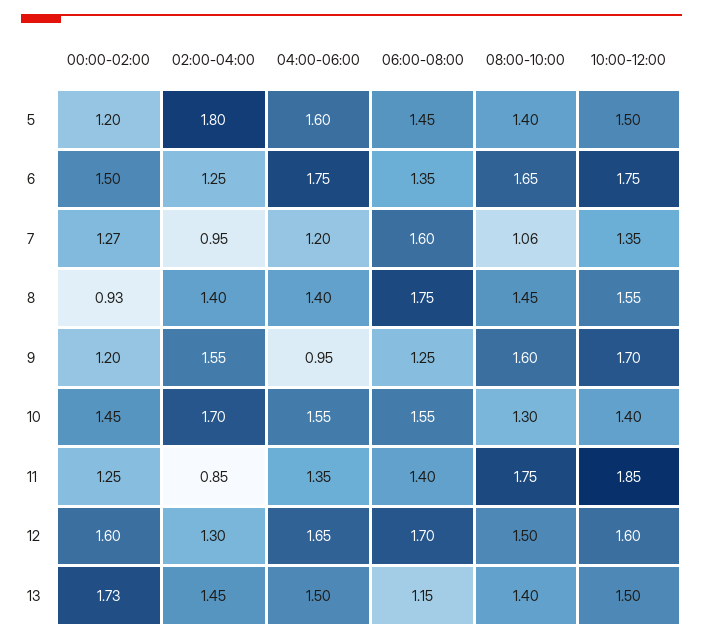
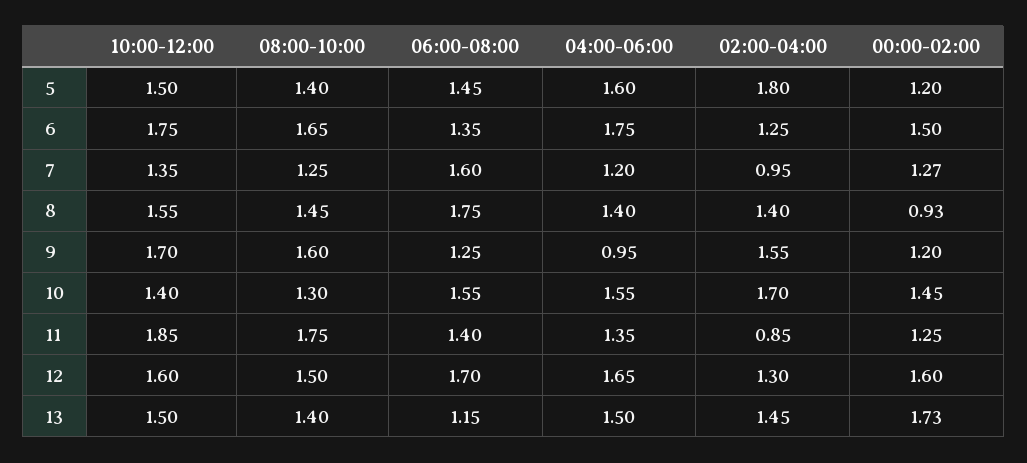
  {
    "00:00-02:00": {
      "5": 1.2,
      "6": 1.5,
      "7": 1.27,
      "8": 0.93,
      "9": 1.2,
      "10": 1.45,
      "11": 1.25,
      "12": 1.6,
      "13": 1.73
    },
    "02:00-04:00": {
      "5": 1.8,
      "6": 1.25,
      "7": 0.95,
      "8": 1.4,
      "9": 1.55,
      "10": 1.7,
      "11": 0.85,
      "12": 1.3,
      "13": 1.45
    },
    "04:00-06:00": {
      "5": 1.6,
      "6": 1.75,
      "7": 1.2,
      "8": 1.4,
      "9": 0.95,
      "10": 1.55,
      "11": 1.35,
      "12": 1.65,
      "13": 1.5
    },
    "06:00-08:00": {
      "5": 1.45,
      "6": 1.35,
      "7": 1.6,
      "8": 1.75,
      "9": 1.25,
      "10": 1.55,
      "11": 1.4,
      "12": 1.7,
      "13": 1.15
    },
    "08:00-10:00": {
      "5": 1.4,
      "6": 1.65,
-     "7": 1.06,
+     "7": 1.25,
      "8": 1.45,
      "9": 1.6,
      "10": 1.3,
      "11": 1.75,
      "12": 1.5,
      "13": 1.4
    },
    "10:00-12:00": {
      "5": 1.5,
      "6": 1.75,
      "7": 1.35,
      "8": 1.55,
      "9": 1.7,
      "10": 1.4,
      "11": 1.85,
      "12": 1.6,
      "13": 1.5
    }
  }

